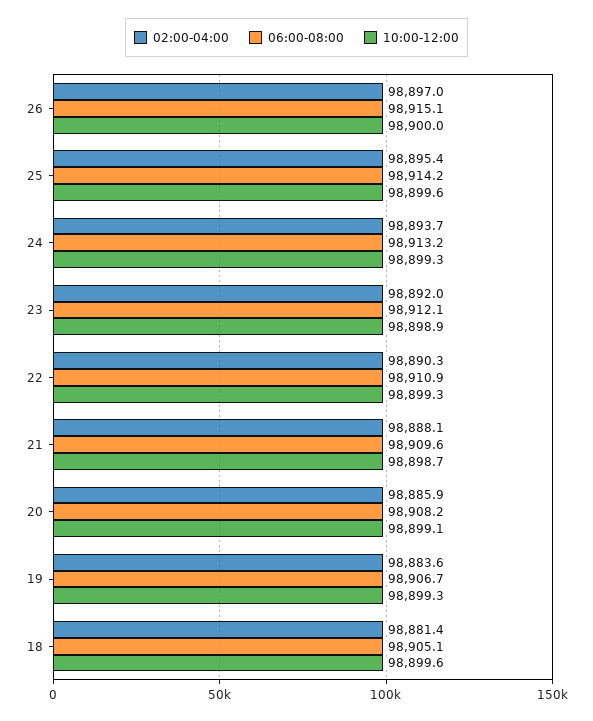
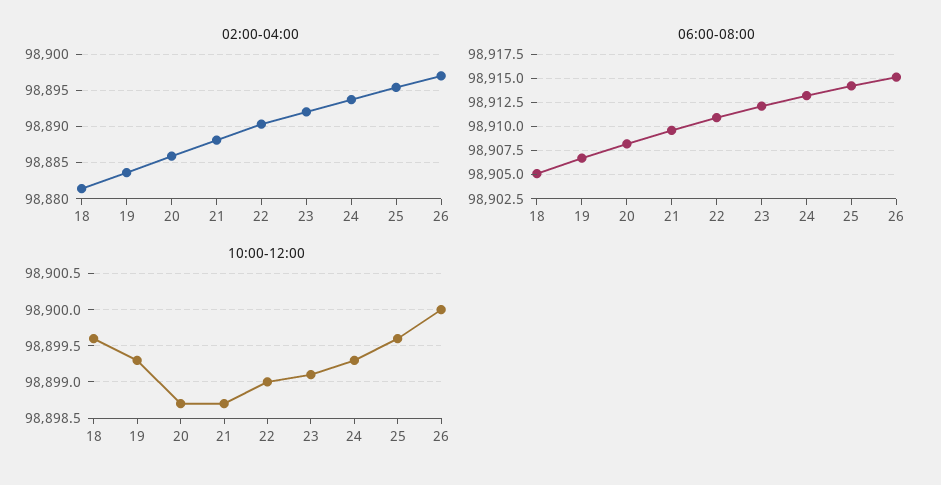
  {
    "02:00-04:00": {
      "26": 98897,
      "25": 98895.4,
      "24": 98893.7,
      "23": 98892,
      "22": 98890.3,
      "21": 98888.1,
      "20": 98885.9,
      "19": 98883.6,
      "18": 98881.4
    },
    "06:00-08:00": {
      "26": 98915.1,
      "25": 98914.2,
      "24": 98913.2,
      "23": 98912.1,
      "22": 98910.9,
      "21": 98909.6,
      "20": 98908.2,
      "19": 98906.7,
      "18": 98905.1
    },
    "10:00-12:00": {
      "26": 98900,
      "25": 98899.6,
      "24": 98899.3,
-     "23": 98898.9,
+     "23": 98899.1,
-     "22": 98899.3,
+     "22": 98899,
      "21": 98898.7,
-     "20": 98899.1,
+     "20": 98898.7,
      "19": 98899.3,
      "18": 98899.6
    }
  }

